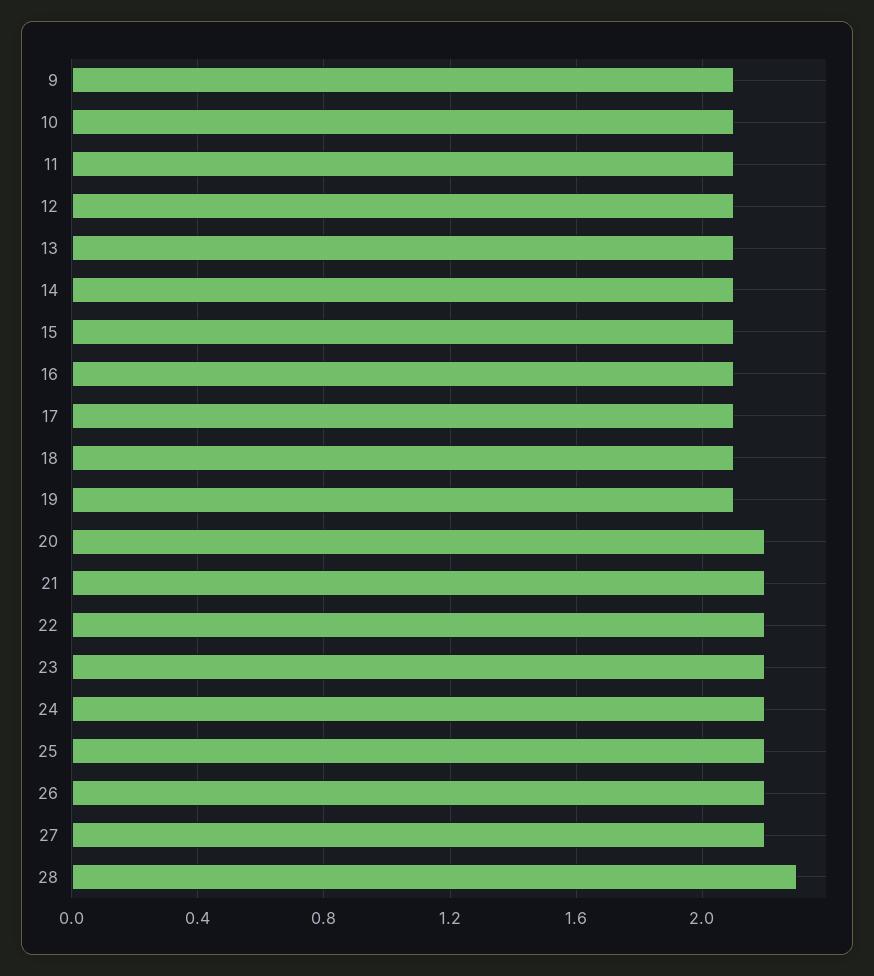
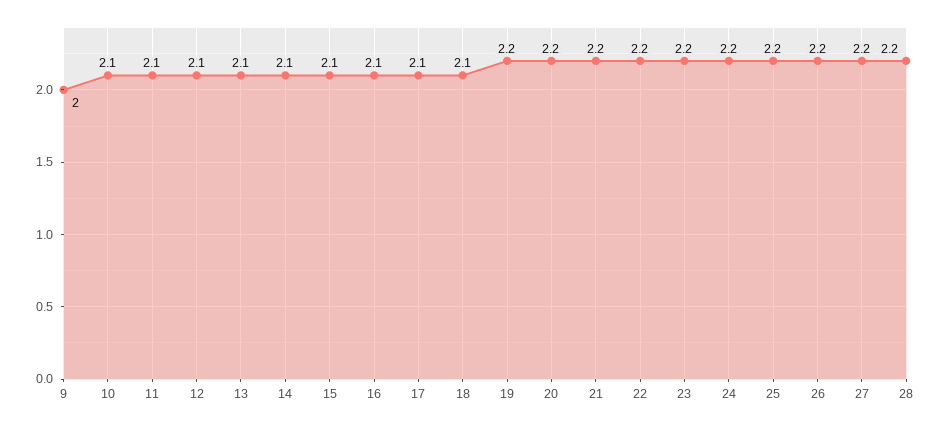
  {
-   "9": 2.1,
+   "9": 2,
    "10": 2.1,
    "11": 2.1,
    "12": 2.1,
    "13": 2.1,
    "14": 2.1,
    "15": 2.1,
    "16": 2.1,
    "17": 2.1,
    "18": 2.1,
-   "19": 2.1,
+   "19": 2.2,
    "20": 2.2,
    "21": 2.2,
    "22": 2.2,
    "23": 2.2,
    "24": 2.2,
    "25": 2.2,
    "26": 2.2,
    "27": 2.2,
-   "28": 2.3
+   "28": 2.2
  }

